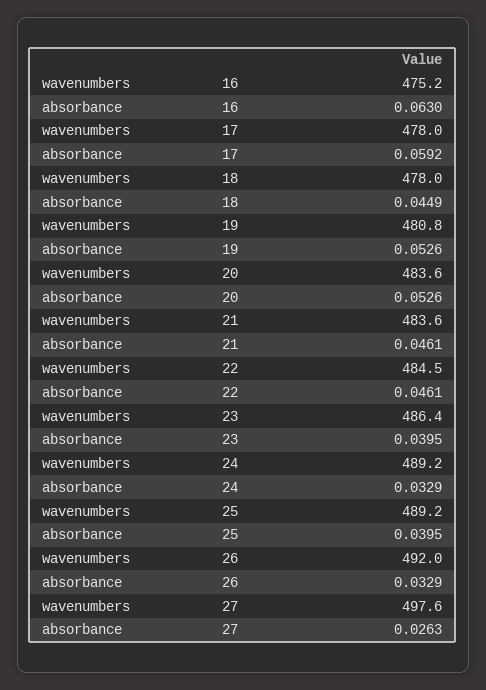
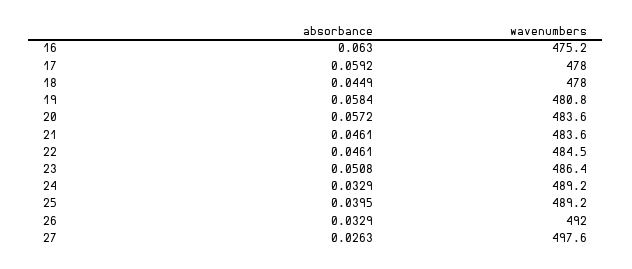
  {
    "wavenumbers": {
      "16": 475.2,
      "17": 478,
      "18": 478,
      "19": 480.8,
      "20": 483.6,
      "21": 483.6,
      "22": 484.5,
      "23": 486.4,
      "24": 489.2,
      "25": 489.2,
      "26": 492,
      "27": 497.6
    },
    "absorbance": {
      "16": 0.063,
      "17": 0.0592,
      "18": 0.0449,
-     "19": 0.0526,
+     "19": 0.0584,
-     "20": 0.0526,
+     "20": 0.0572,
      "21": 0.0461,
      "22": 0.0461,
-     "23": 0.0395,
+     "23": 0.0508,
      "24": 0.0329,
      "25": 0.0395,
      "26": 0.0329,
      "27": 0.0263
    }
  }

